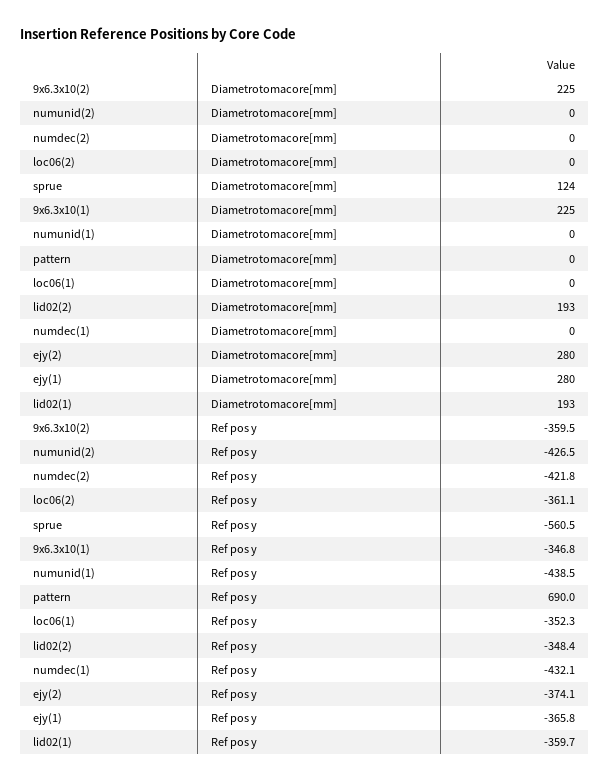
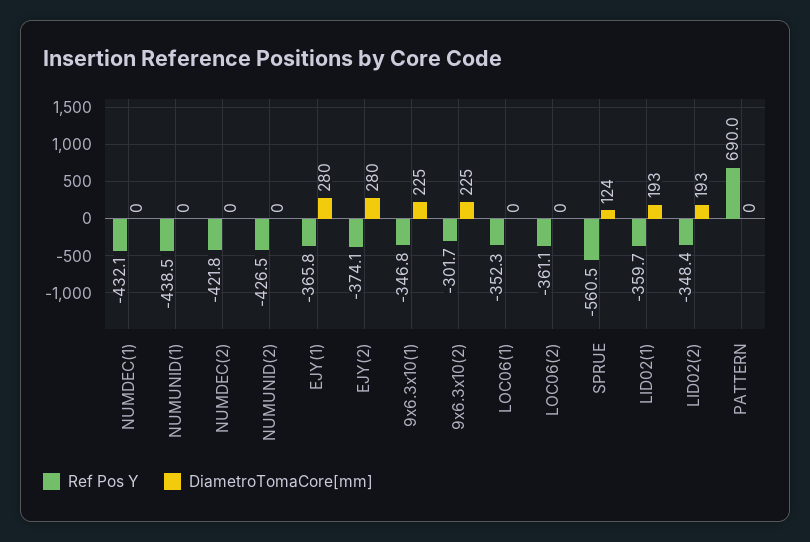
  {
    "Diametrotomacore[mm]": {
      "9x6.3x10(2)": 225,
      "numunid(2)": 0,
      "numdec(2)": 0,
      "loc06(2)": 0,
      "sprue": 124,
      "9x6.3x10(1)": 225,
      "numunid(1)": 0,
      "pattern": 0,
      "loc06(1)": 0,
      "lid02(2)": 193,
      "numdec(1)": 0,
      "ejy(2)": 280,
      "ejy(1)": 280,
      "lid02(1)": 193
    },
    "Ref pos y": {
-     "9x6.3x10(2)": -359.5,
+     "9x6.3x10(2)": -301.7,
      "numunid(2)": -426.5,
      "numdec(2)": -421.8,
      "loc06(2)": -361.1,
      "sprue": -560.5,
      "9x6.3x10(1)": -346.8,
      "numunid(1)": -438.5,
      "pattern": 690,
      "loc06(1)": -352.3,
      "lid02(2)": -348.4,
      "numdec(1)": -432.1,
      "ejy(2)": -374.1,
      "ejy(1)": -365.8,
      "lid02(1)": -359.7
    }
  }

